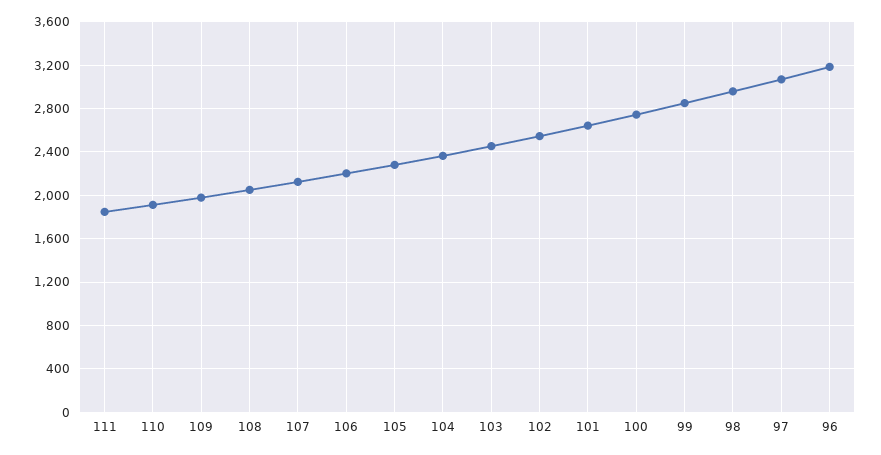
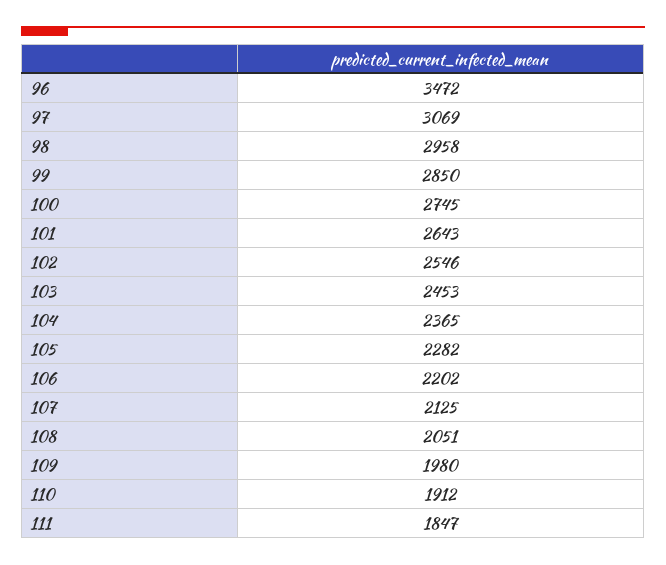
  {
    "111": 1847,
    "110": 1912,
    "109": 1980,
    "108": 2051,
    "107": 2125,
    "106": 2202,
    "105": 2282,
    "104": 2365,
    "103": 2453,
    "102": 2546,
    "101": 2643,
    "100": 2745,
    "99": 2850,
    "98": 2958,
    "97": 3069,
-   "96": 3200
+   "96": 3472
  }

